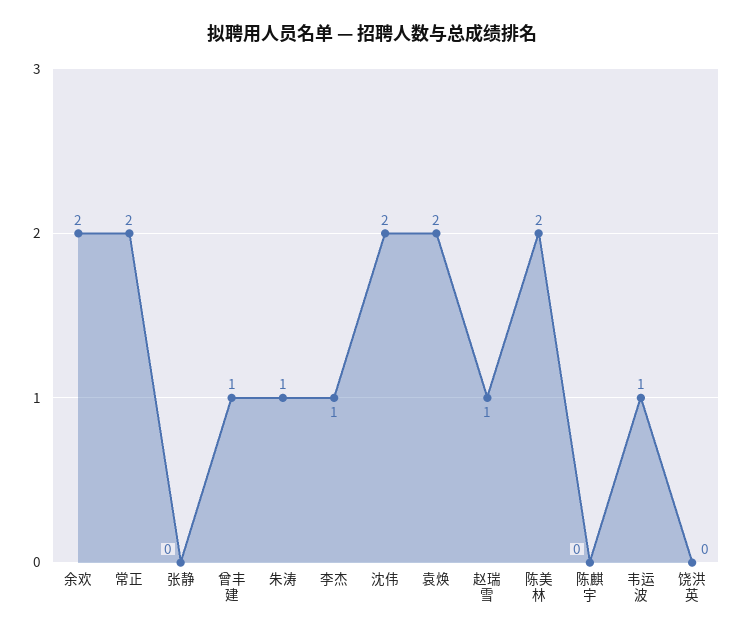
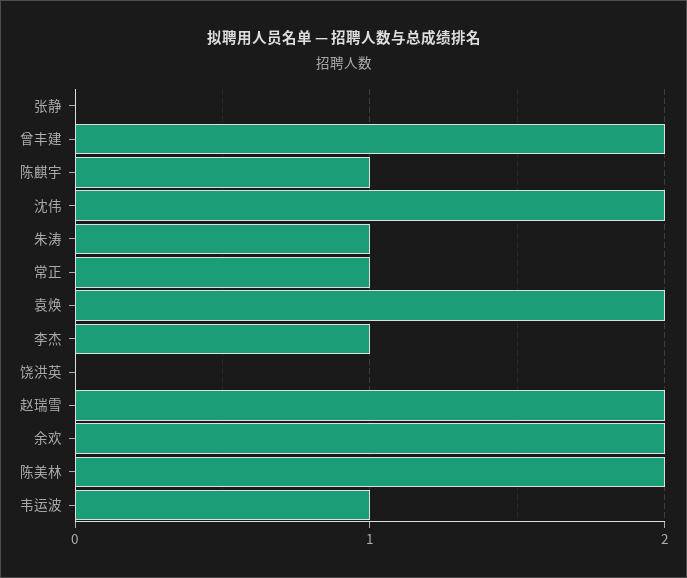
  {
    "余欢": 2,
-   "常正": 2,
+   "常正": 1,
    "张静": 0,
-   "曾丰建": 1,
+   "曾丰建": 2,
    "朱涛": 1,
    "李杰": 1,
    "沈伟": 2,
    "袁焕": 2,
-   "赵瑞雪": 1,
+   "赵瑞雪": 2,
    "陈美林": 2,
-   "陈麒宇": 0,
+   "陈麒宇": 1,
    "韦运波": 1,
    "饶洪英": 0
  }

